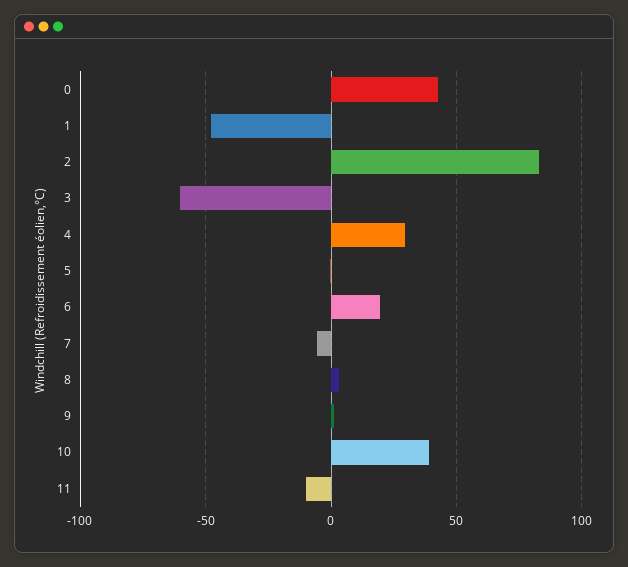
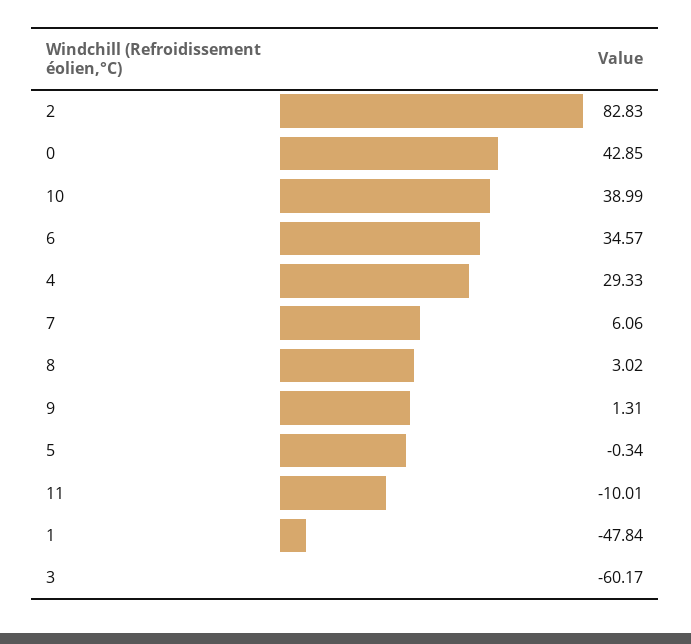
  {
    "0": 42.85,
    "1": -47.84,
    "2": 82.83,
    "3": -60.17,
    "4": 29.33,
    "5": -0.34,
-   "6": 20,
+   "6": 34.57,
-   "7": -5,
+   "7": 6.06,
    "8": 3.02,
    "9": 1.31,
    "10": 38.99,
    "11": -10.01
  }

